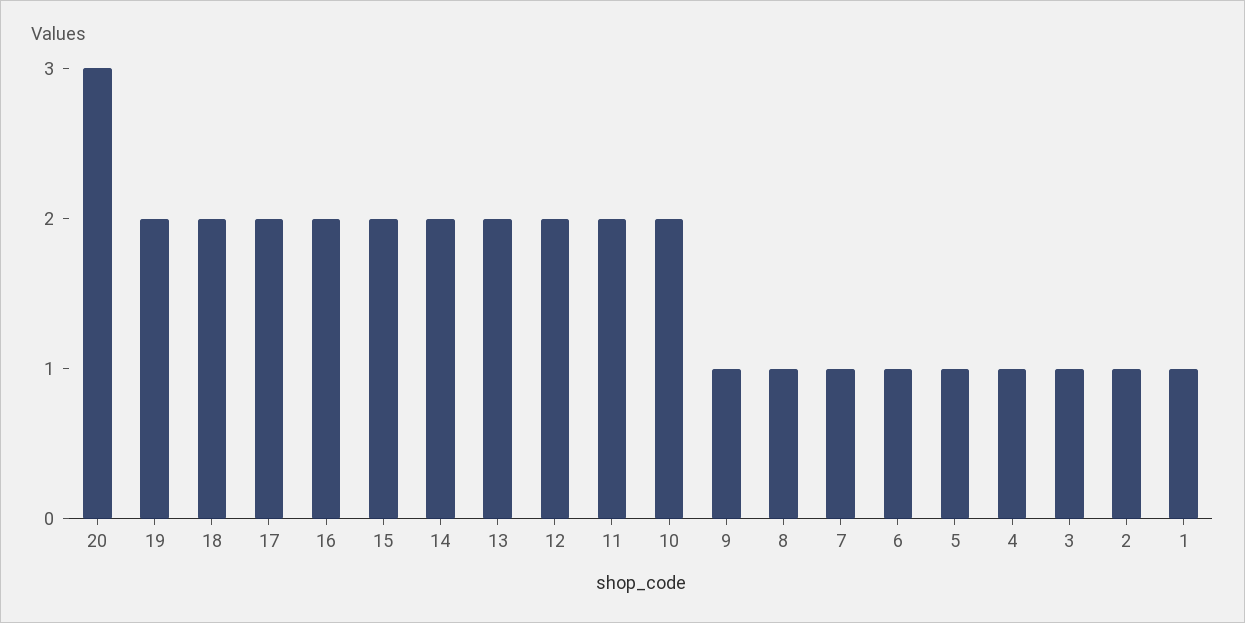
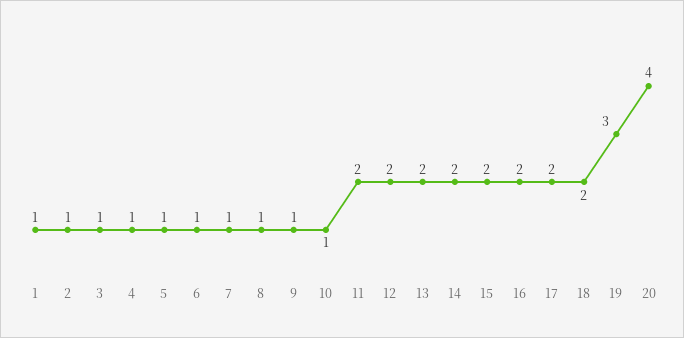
  {
-   "20": 3,
+   "20": 4,
-   "19": 2,
+   "19": 3,
    "18": 2,
    "17": 2,
    "16": 2,
    "15": 2,
    "14": 2,
    "13": 2,
    "12": 2,
    "11": 2,
-   "10": 2,
+   "10": 1,
    "9": 1,
    "8": 1,
    "7": 1,
    "6": 1,
    "5": 1,
    "4": 1,
    "3": 1,
    "2": 1,
    "1": 1
  }

